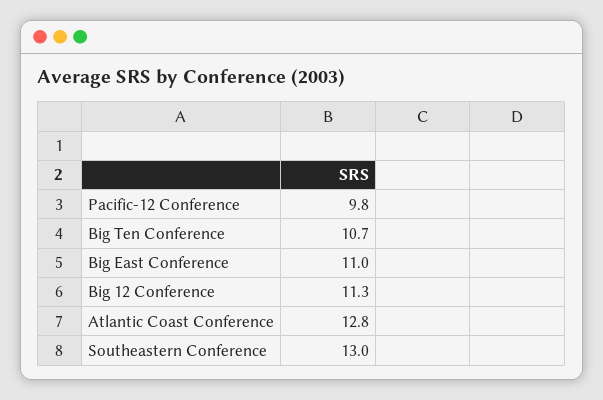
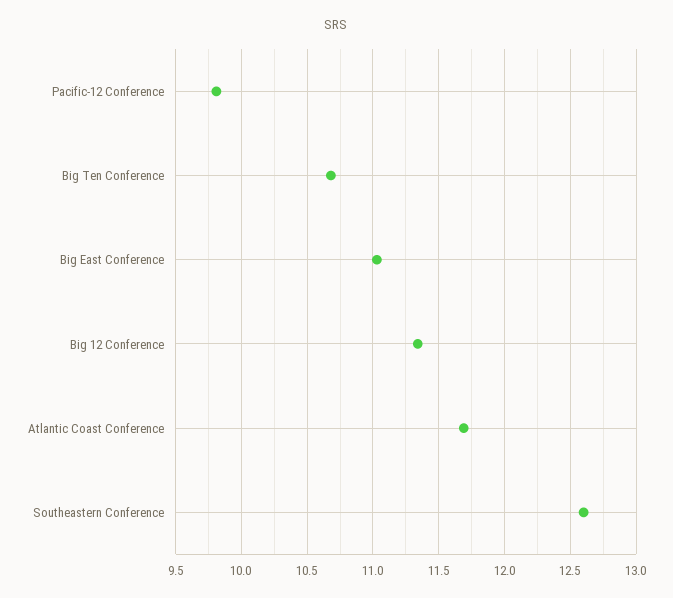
  {
    "Pacific-12 Conference": 9.8,
    "Big Ten Conference": 10.7,
    "Big East Conference": 11,
    "Big 12 Conference": 11.3,
-   "Atlantic Coast Conference": 12.8,
+   "Atlantic Coast Conference": 11.7,
-   "Southeastern Conference": 13
+   "Southeastern Conference": 12.6
  }

